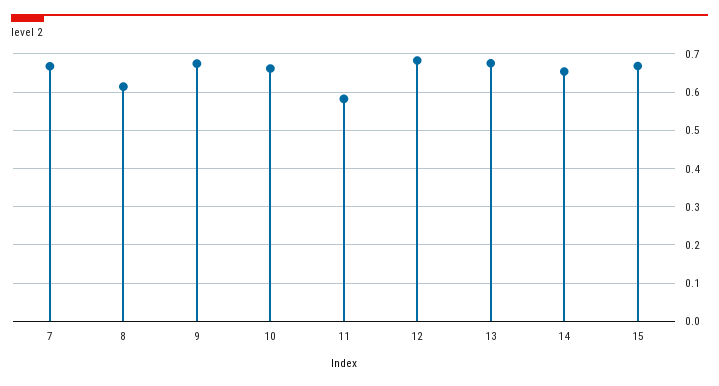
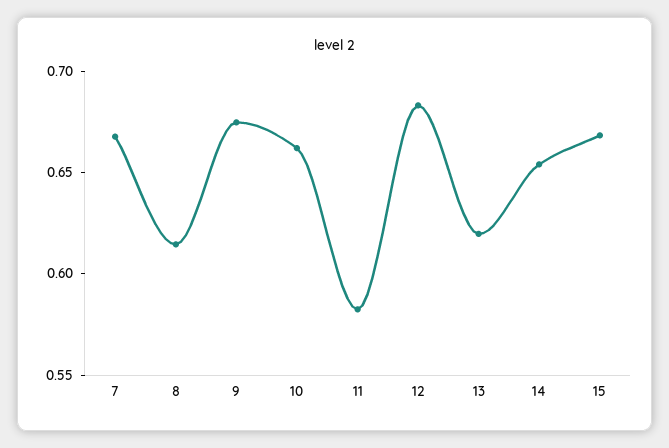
  {
    "7": 0.67,
    "8": 0.61,
    "9": 0.67,
    "10": 0.66,
    "11": 0.58,
    "12": 0.68,
-   "13": 0.68,
+   "13": 0.62,
    "14": 0.65,
    "15": 0.67
  }

